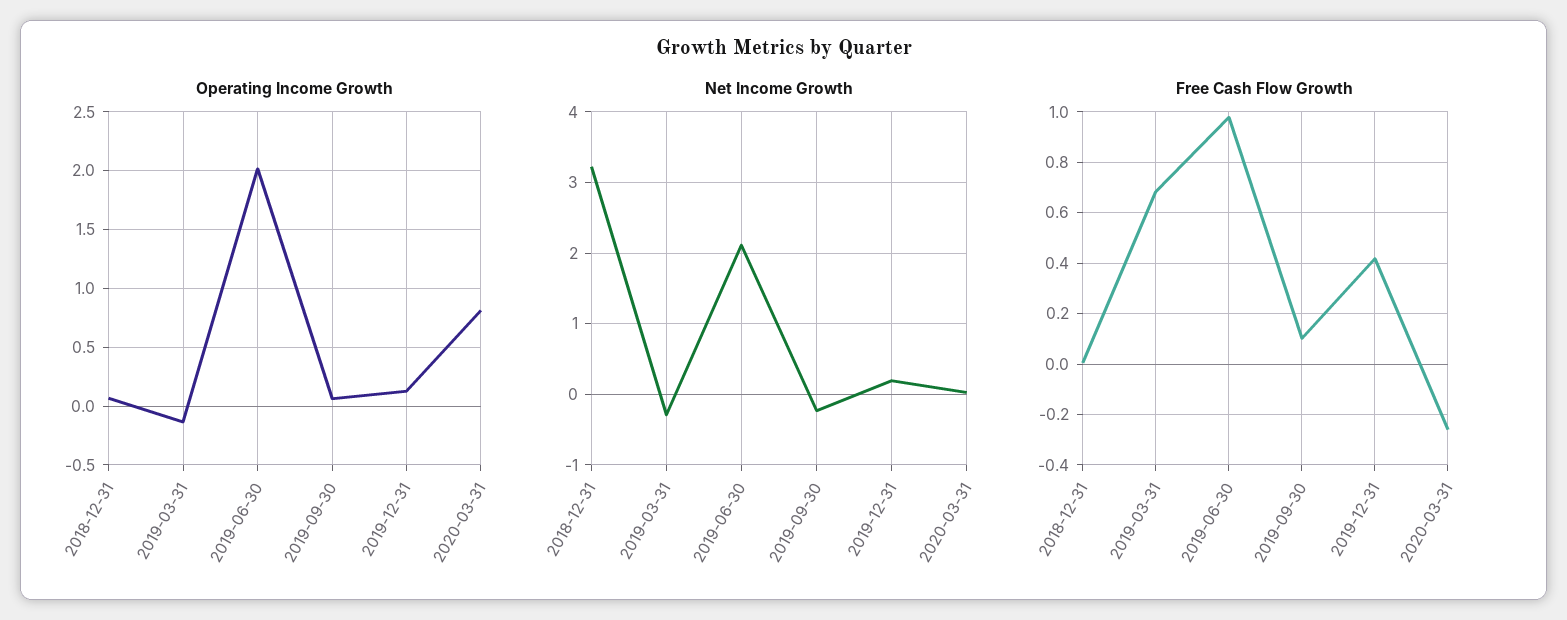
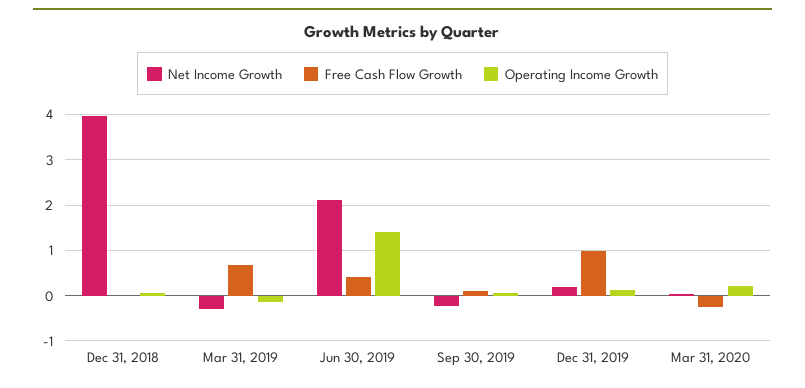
  {
    "Operating Income Growth": {
      "2018-12-31": 0.1,
      "2019-03-31": -0.1,
-     "2019-06-30": 2,
+     "2019-06-30": 1.4,
      "2019-09-30": 0.1,
      "2019-12-31": 0.1,
-     "2020-03-31": 0.8
+     "2020-03-31": 0.2
    },
    "Net Income Growth": {
-     "2018-12-31": 3.2,
+     "2018-12-31": 4,
      "2019-03-31": -0.3,
      "2019-06-30": 2.1,
      "2019-09-30": -0.2,
      "2019-12-31": 0.2,
      "2020-03-31": 0
    },
    "Free Cash Flow Growth": {
      "2018-12-31": 0,
      "2019-03-31": 0.675,
-     "2019-06-30": 0.975,
+     "2019-06-30": 0.4,
      "2019-09-30": 0.1,
-     "2019-12-31": 0.425,
+     "2019-12-31": 1,
      "2020-03-31": -0.25
    }
  }

